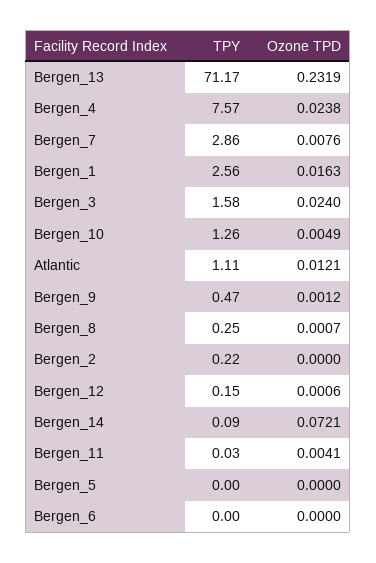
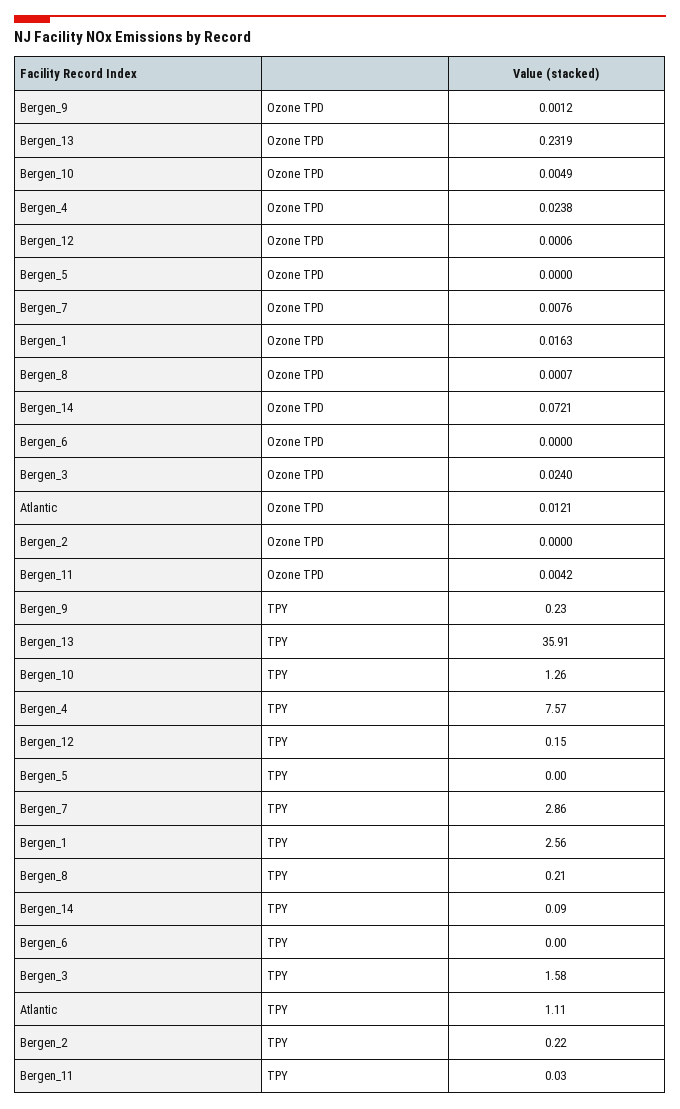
  {
    "TPY": {
-     "Bergen_13": 71.17,
+     "Bergen_13": 35.91,
      "Bergen_4": 7.57,
      "Bergen_7": 2.86,
      "Bergen_1": 2.56,
      "Bergen_3": 1.58,
      "Bergen_10": 1.26,
      "Atlantic": 1.11,
-     "Bergen_9": 0.47,
+     "Bergen_9": 0.23,
-     "Bergen_8": 0.25,
+     "Bergen_8": 0.21,
      "Bergen_2": 0.22,
      "Bergen_12": 0.15,
      "Bergen_14": 0.09,
      "Bergen_11": 0.03,
      "Bergen_5": 0,
      "Bergen_6": 0
    },
    "Ozone TPD": {
      "Bergen_13": 0.2319,
      "Bergen_4": 0.0238,
      "Bergen_7": 0.0076,
      "Bergen_1": 0.0163,
      "Bergen_3": 0.024,
      "Bergen_10": 0.0049,
      "Atlantic": 0.0121,
      "Bergen_9": 0.0012,
      "Bergen_8": 0.0007,
      "Bergen_2": 0,
      "Bergen_12": 0.0006,
      "Bergen_14": 0.0721,
-     "Bergen_11": 0.0041,
+     "Bergen_11": 0.0042,
      "Bergen_5": 0,
      "Bergen_6": 0
    }
  }

